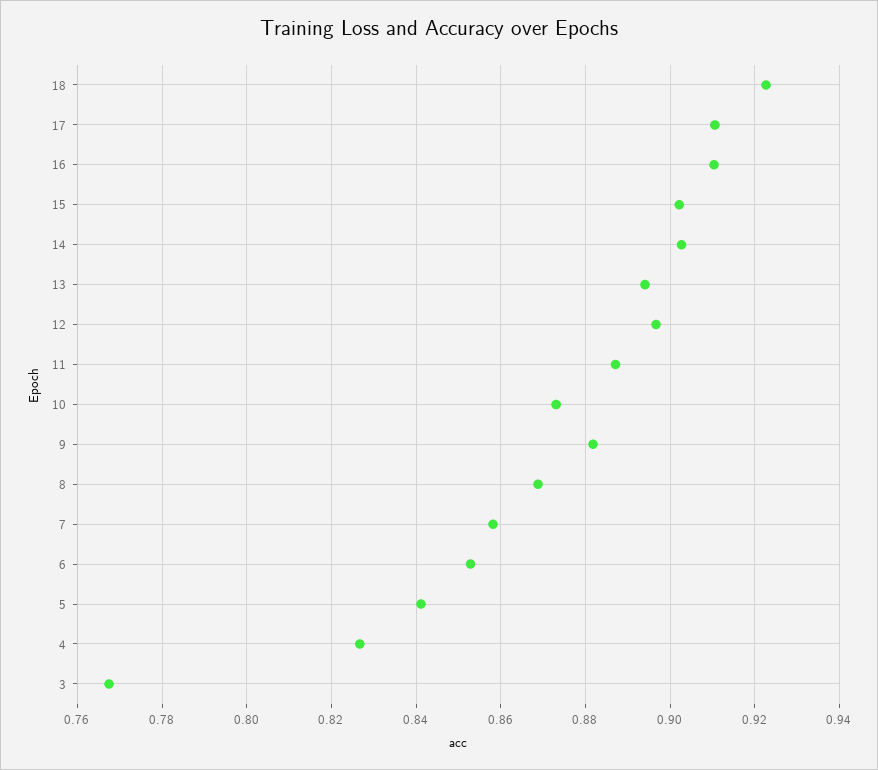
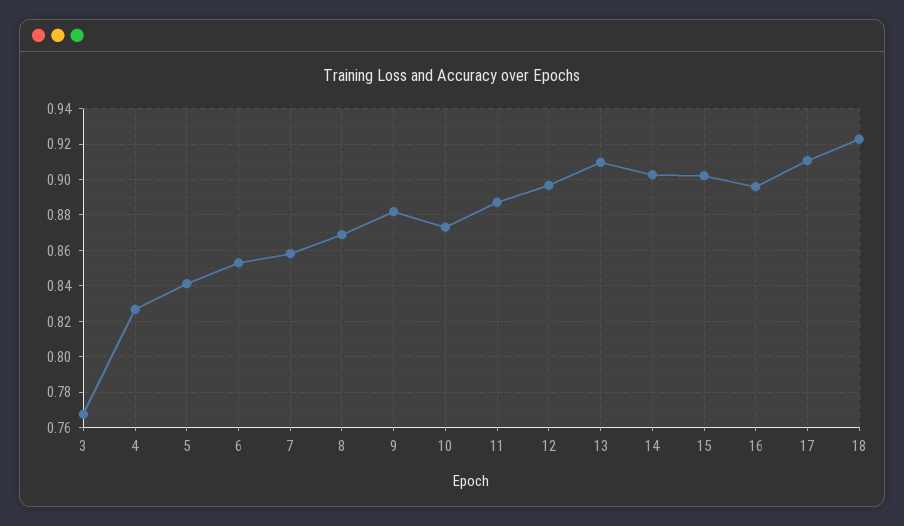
  {
    "18": 0.922,
    "17": 0.91,
-   "16": 0.91,
+   "16": 0.895,
    "15": 0.902,
    "14": 0.902,
-   "13": 0.894,
+   "13": 0.91,
    "12": 0.896,
    "11": 0.888,
    "10": 0.874,
    "9": 0.882,
    "8": 0.868,
    "7": 0.858,
    "6": 0.852,
    "5": 0.842,
    "4": 0.826,
    "3": 0.768
  }

